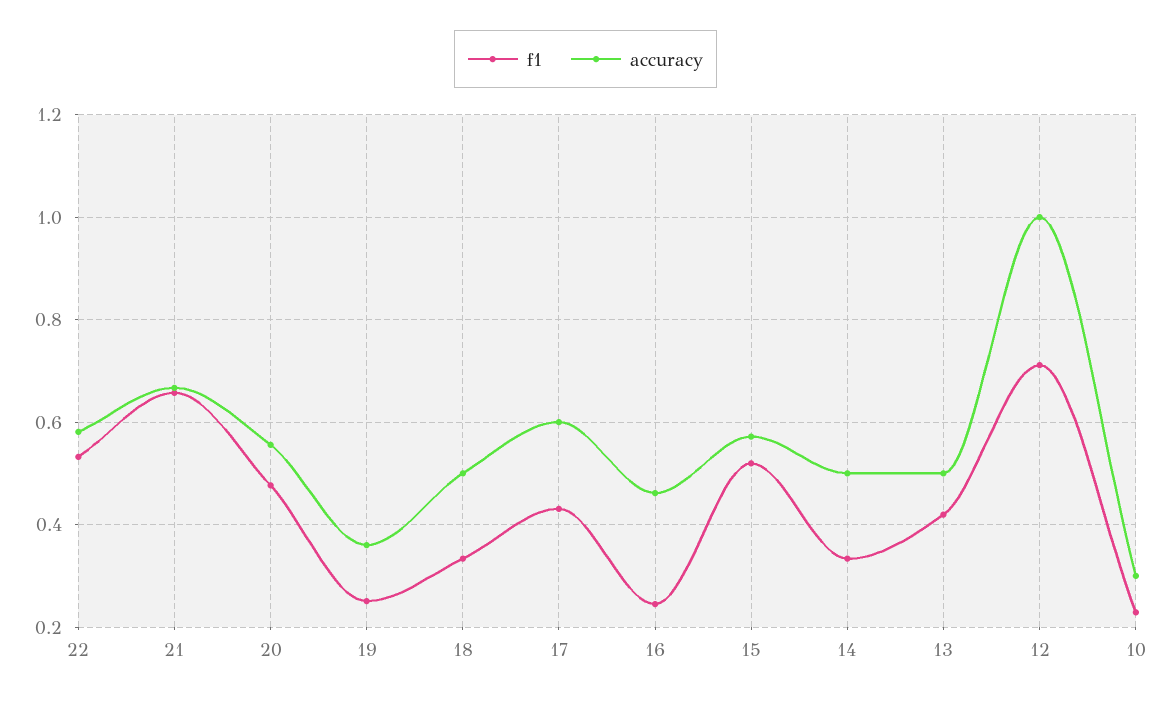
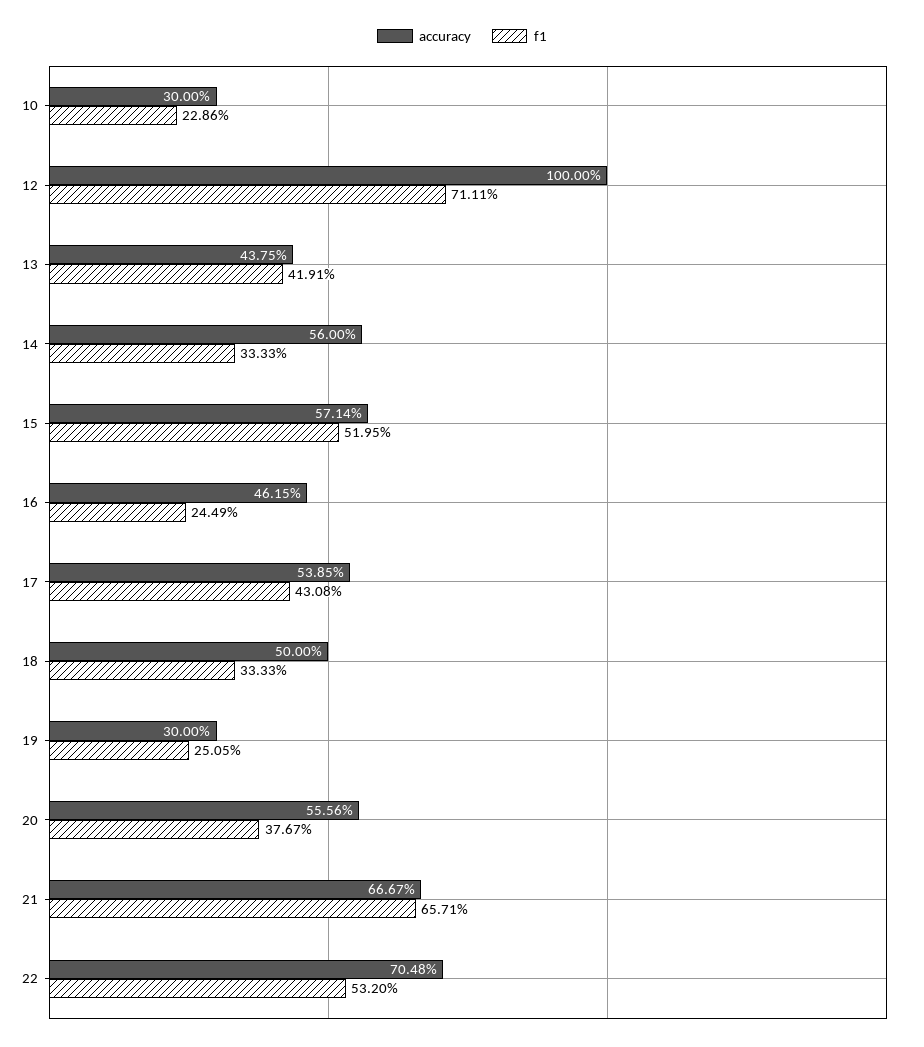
  {
    "f1": {
      "22": 0.532,
      "21": 0.6571,
-     "20": 0.48,
+     "20": 0.3767,
      "19": 0.2505,
      "18": 0.3333,
      "17": 0.4308,
      "16": 0.2449,
      "15": 0.5195,
      "14": 0.3333,
      "13": 0.4191,
      "12": 0.7111,
      "10": 0.2286
    },
    "accuracy": {
-     "22": 0.58,
+     "22": 0.7048,
      "21": 0.6667,
      "20": 0.5556,
-     "19": 0.36,
+     "19": 0.3,
      "18": 0.5,
-     "17": 0.6,
+     "17": 0.5385,
      "16": 0.4615,
      "15": 0.5714,
-     "14": 0.5,
+     "14": 0.56,
-     "13": 0.5,
+     "13": 0.4375,
      "12": 1,
      "10": 0.3
    }
  }

